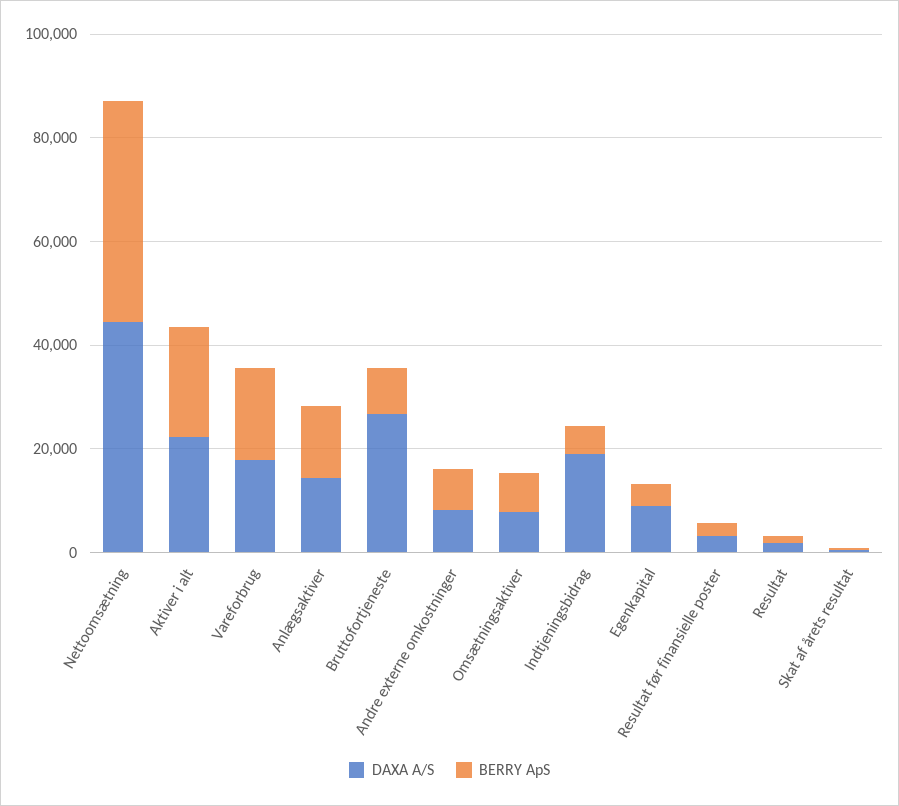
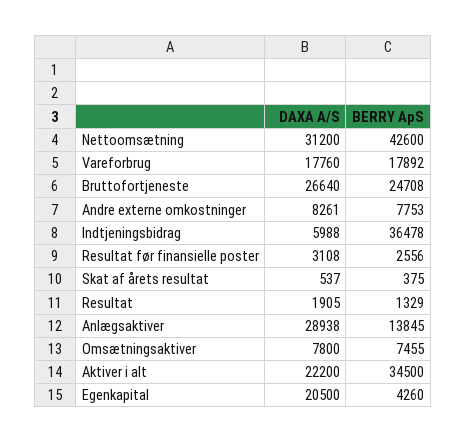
  {
    "DAXA A/S": {
-     "Nettoomsætning": 45000,
+     "Nettoomsætning": 31200,
      "Aktiver i alt": 22200,
      "Vareforbrug": 17760,
-     "Anlægsaktiver": 15000,
+     "Anlægsaktiver": 28938,
      "Bruttofortjeneste": 26640,
      "Andre externe omkostninger": 8261,
      "Omsætningsaktiver": 7800,
-     "Indtjeningsbidrag": 20000,
+     "Indtjeningsbidrag": 5988,
-     "Egenkapital": 10000,
+     "Egenkapital": 20500,
      "Resultat før finansielle poster": 3108,
      "Resultat": 1905,
      "Skat af årets resultat": 537
    },
    "BERRY ApS": {
      "Nettoomsætning": 42600,
-     "Aktiver i alt": 20000,
+     "Aktiver i alt": 34500,
      "Vareforbrug": 17892,
      "Anlægsaktiver": 13845,
-     "Bruttofortjeneste": 10000,
+     "Bruttofortjeneste": 24708,
      "Andre externe omkostninger": 7753,
      "Omsætningsaktiver": 7455,
-     "Indtjeningsbidrag": 5000,
+     "Indtjeningsbidrag": 36478,
      "Egenkapital": 4260,
      "Resultat før finansielle poster": 2556,
      "Resultat": 1329,
      "Skat af årets resultat": 375
    }
  }

